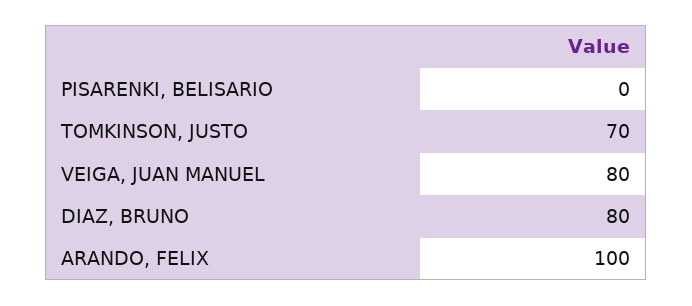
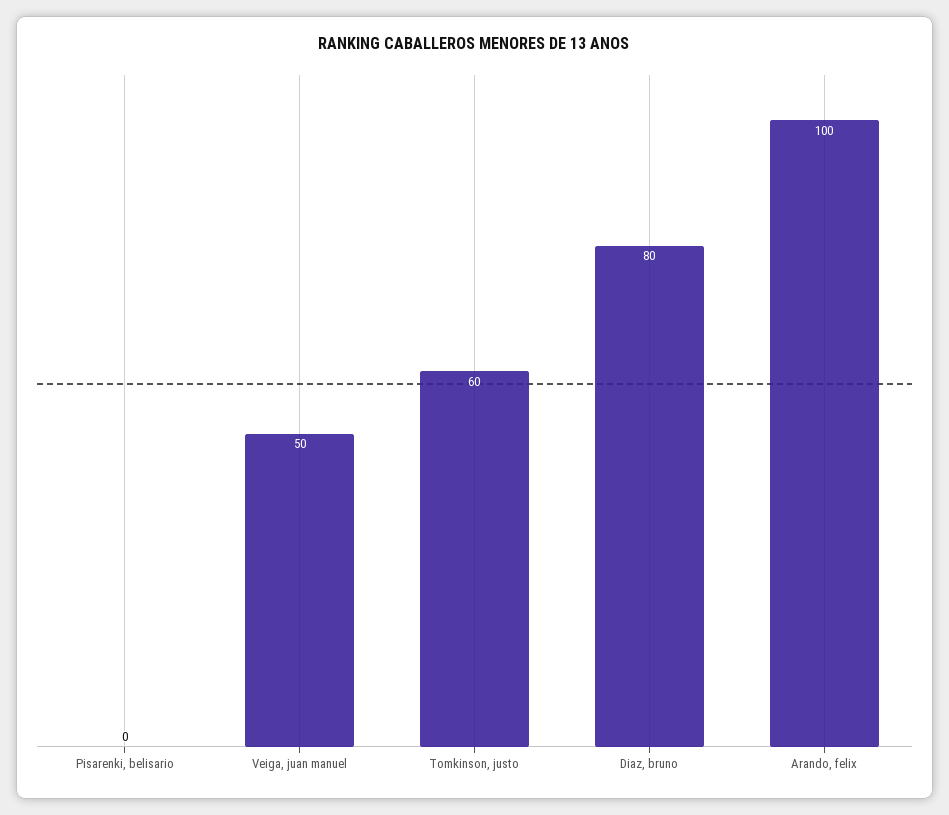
  {
    "PISARENKI, BELISARIO": 0,
-   "TOMKINSON, JUSTO": 70,
+   "TOMKINSON, JUSTO": 60,
-   "VEIGA, JUAN MANUEL": 80,
+   "VEIGA, JUAN MANUEL": 50,
    "DIAZ, BRUNO": 80,
    "ARANDO, FELIX": 100
  }

